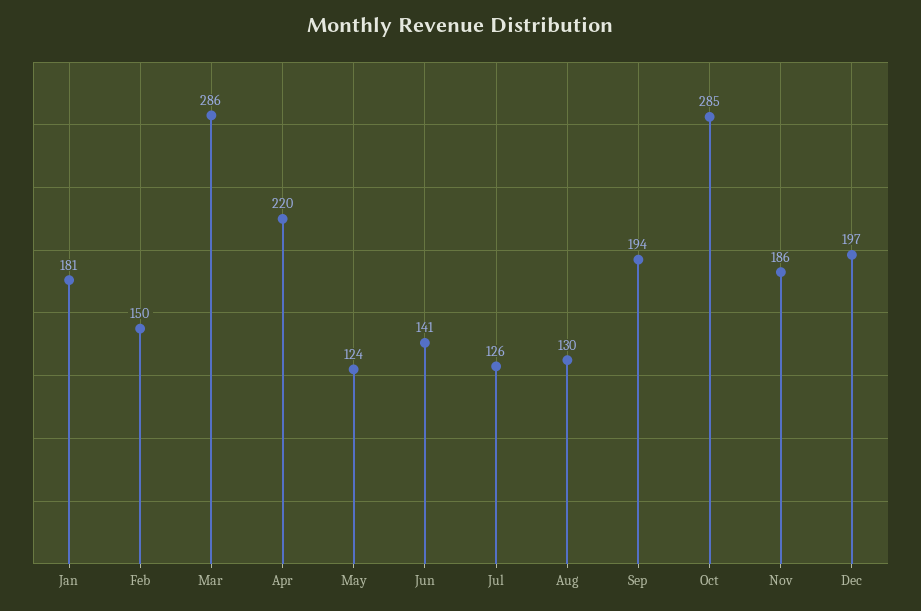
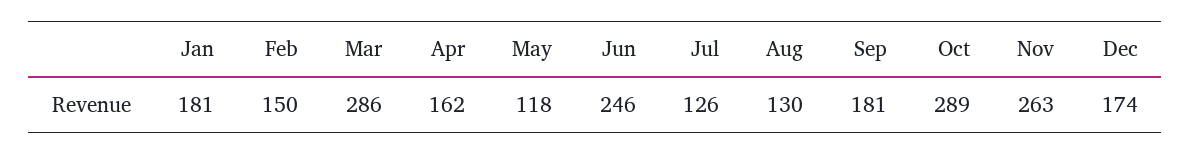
  {
    "Jan": 181,
    "Feb": 150,
    "Mar": 286,
-   "Apr": 220,
+   "Apr": 162,
-   "May": 124,
+   "May": 118,
-   "Jun": 141,
+   "Jun": 246,
    "Jul": 126,
    "Aug": 130,
-   "Sep": 194,
+   "Sep": 181,
-   "Oct": 285,
+   "Oct": 289,
-   "Nov": 186,
+   "Nov": 263,
-   "Dec": 197
+   "Dec": 174
  }

